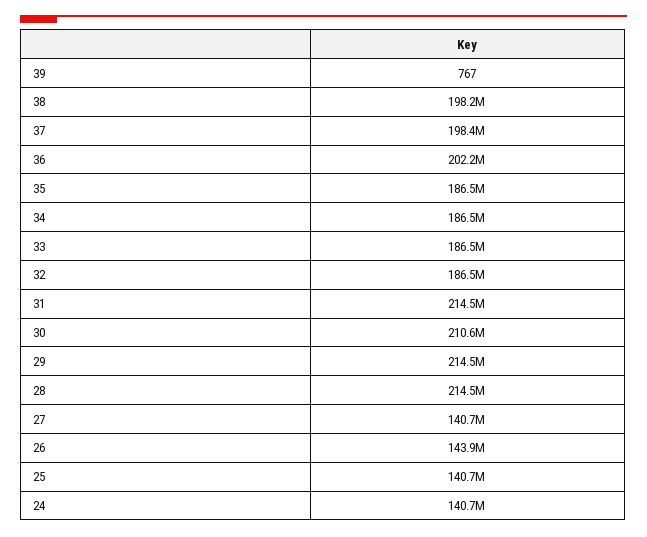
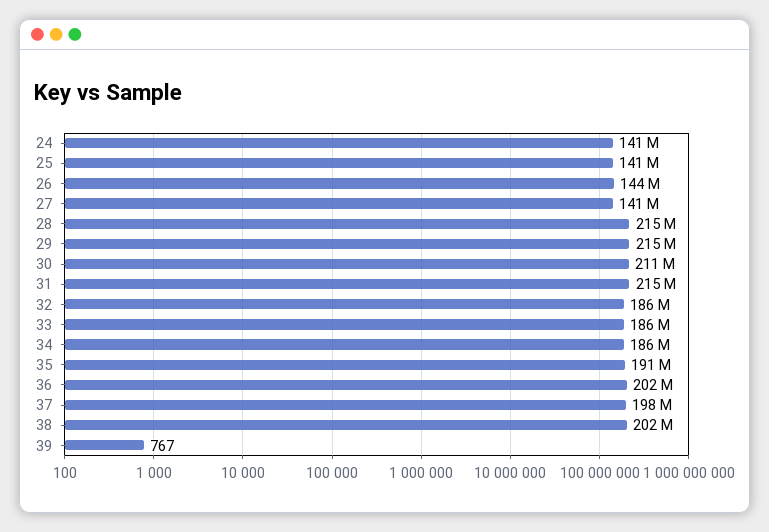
  {
    "39": 767,
-   "38": 198200000,
+   "38": 202000000,
    "37": 198400000,
    "36": 202200000,
-   "35": 186500000,
+   "35": 191000000,
    "34": 186500000,
    "33": 186500000,
    "32": 186500000,
    "31": 214500000,
    "30": 210600000,
    "29": 214500000,
    "28": 214500000,
    "27": 140700000,
    "26": 143900000,
    "25": 140700000,
    "24": 140700000
  }

